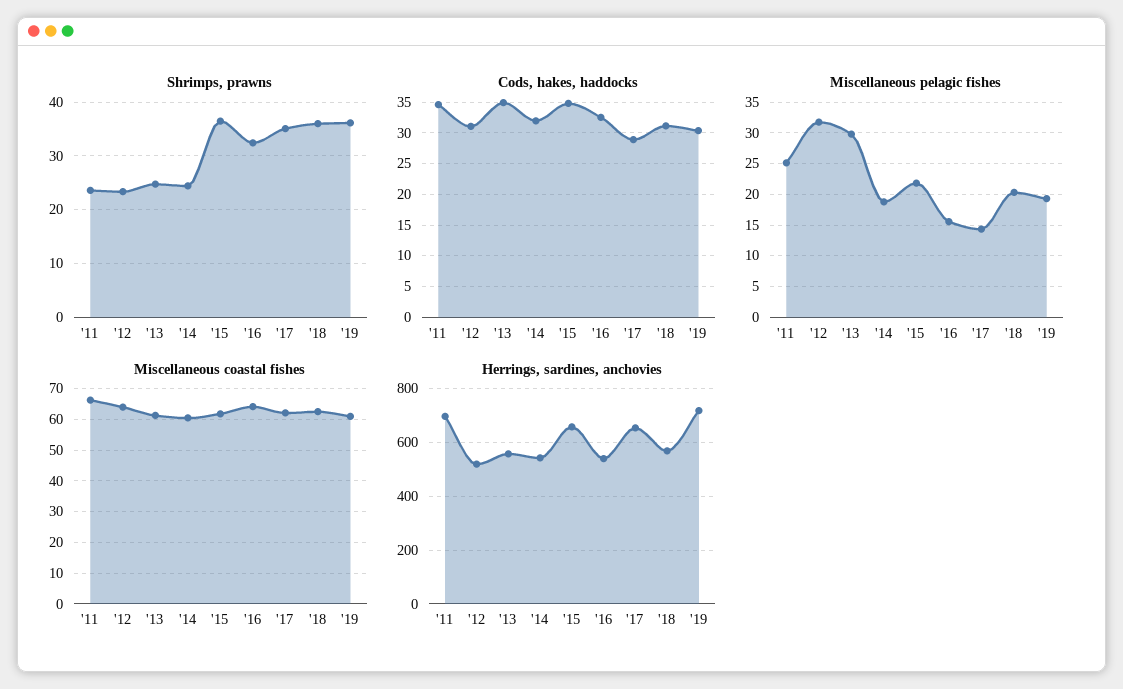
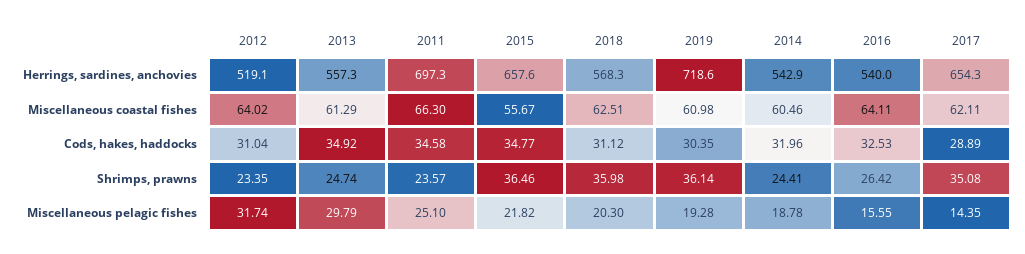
  {
    "Shrimps, prawns": {
      "'11": 23.57,
      "'12": 23.35,
      "'13": 24.74,
      "'14": 24.41,
      "'15": 36.46,
-     "'16": 32,
+     "'16": 26.42,
      "'17": 35.08,
      "'18": 35.98,
      "'19": 36.14
    },
    "Cods, hakes, haddocks": {
      "'11": 34.58,
      "'12": 31.04,
      "'13": 34.92,
      "'14": 31.96,
      "'15": 34.77,
      "'16": 32.53,
      "'17": 28.89,
      "'18": 31.12,
      "'19": 30.35
    },
    "Miscellaneous pelagic fishes": {
      "'11": 25.1,
      "'12": 31.74,
      "'13": 29.79,
      "'14": 18.78,
      "'15": 21.82,
      "'16": 15.55,
      "'17": 14.35,
      "'18": 20.3,
      "'19": 19.28
    },
    "Miscellaneous coastal fishes": {
      "'11": 66.3,
      "'12": 64.02,
      "'13": 61.29,
      "'14": 60.46,
-     "'15": 62,
+     "'15": 55.67,
      "'16": 64.11,
      "'17": 62.11,
      "'18": 62.51,
      "'19": 60.98
    },
    "Herrings, sardines, anchovies": {
      "'11": 697.3,
      "'12": 519.1,
      "'13": 557.3,
      "'14": 542.9,
      "'15": 657.6,
      "'16": 540,
      "'17": 654.3,
      "'18": 568.3,
      "'19": 718.6
    }
  }

